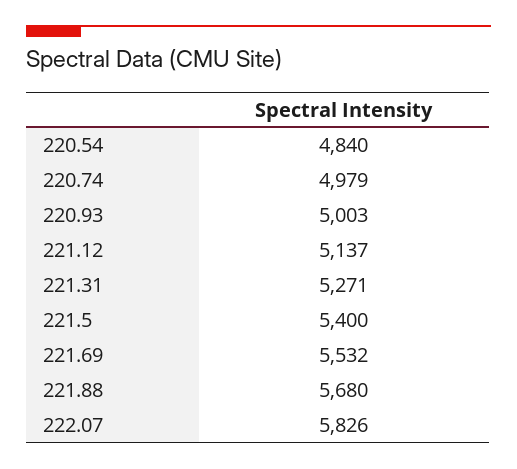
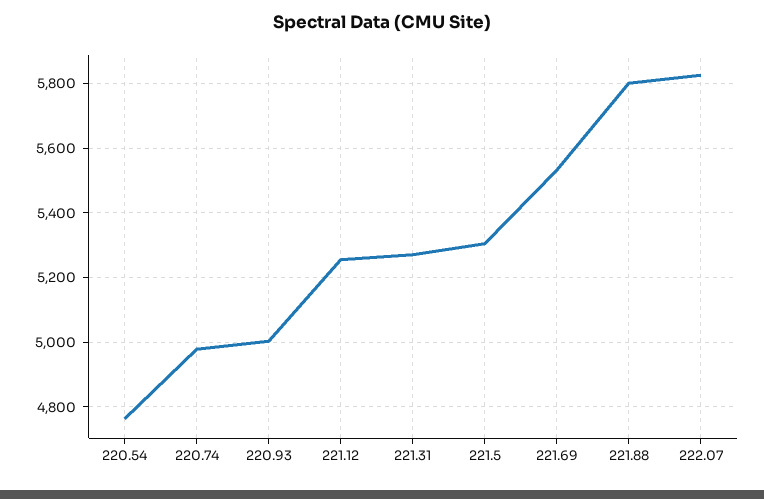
  {
-   "220.54": 4840,
+   "220.54": 4760,
    "220.74": 4979,
    "220.93": 5003,
-   "221.12": 5137,
+   "221.12": 5260,
    "221.31": 5271,
-   "221.5": 5400,
+   "221.5": 5300,
    "221.69": 5532,
-   "221.88": 5680,
+   "221.88": 5800,
    "222.07": 5826
  }

